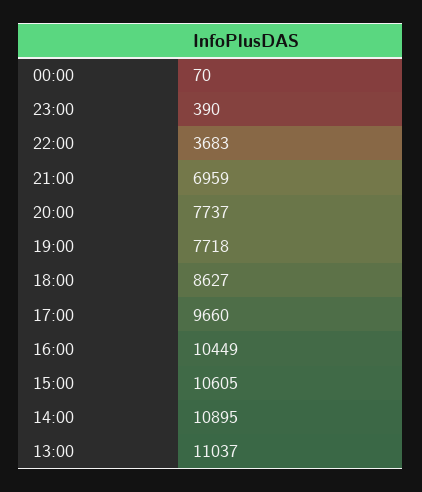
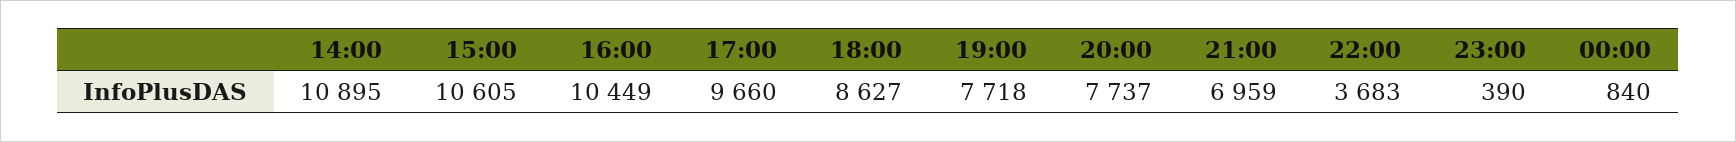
  {
-   "00:00": 70,
+   "00:00": 840,
    "23:00": 390,
    "22:00": 3683,
    "21:00": 6959,
    "20:00": 7737,
    "19:00": 7718,
    "18:00": 8627,
    "17:00": 9660,
    "16:00": 10449,
    "15:00": 10605,
-   "14:00": 10895,
+   "14:00": 10895
-   "13:00": 11037
  }

